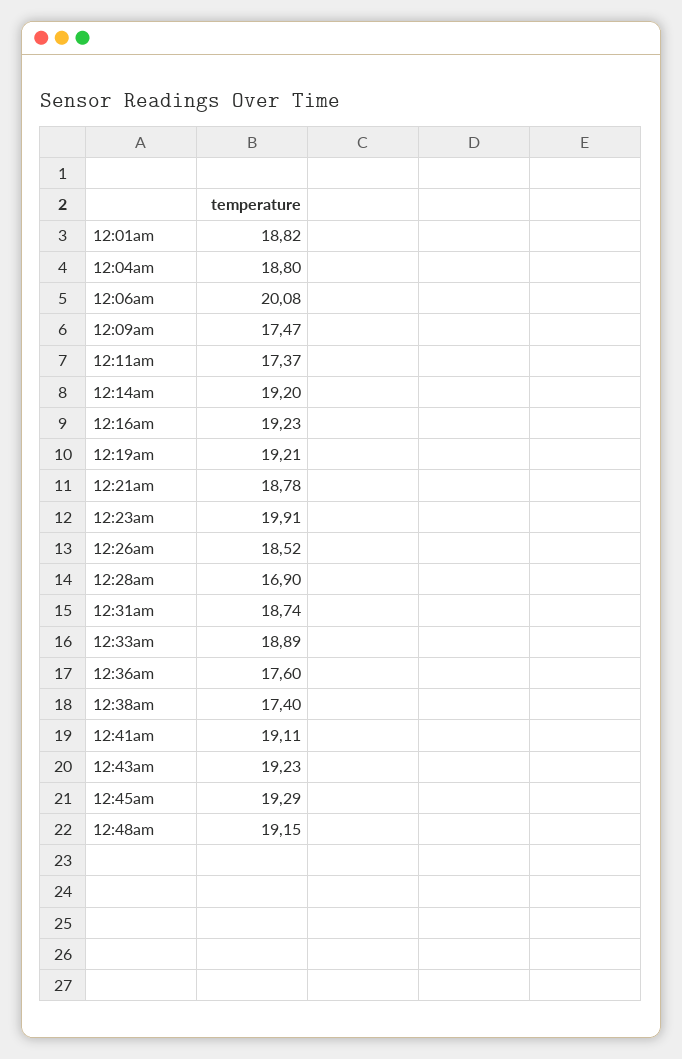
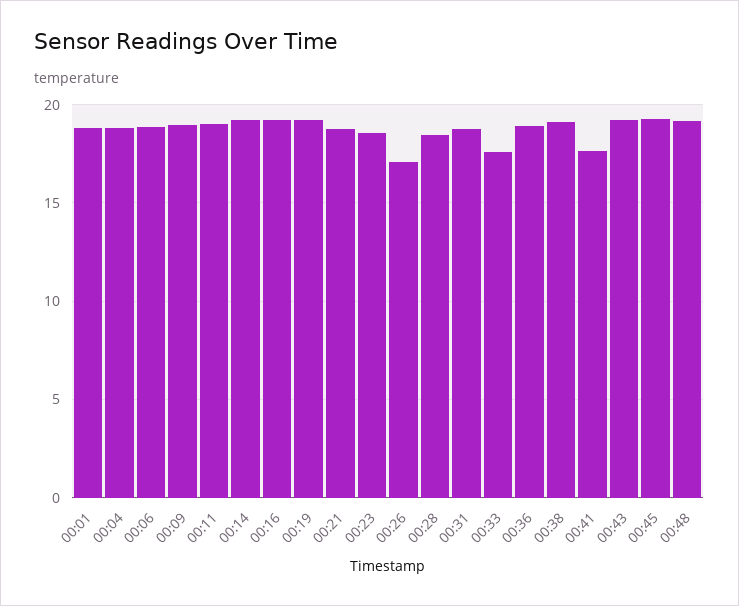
  {
    "12:01am": 18.82,
    "12:04am": 18.8,
-   "12:06am": 20.08,
+   "12:06am": 19,
-   "12:09am": 17.47,
+   "12:09am": 19,
-   "12:11am": 17.37,
+   "12:11am": 19,
    "12:14am": 19.2,
    "12:16am": 19.23,
    "12:19am": 19.21,
    "12:21am": 18.78,
-   "12:23am": 19.91,
+   "12:23am": 18.5,
-   "12:26am": 18.52,
+   "12:26am": 17,
-   "12:28am": 16.9,
+   "12:28am": 18.5,
    "12:31am": 18.74,
-   "12:33am": 18.89,
+   "12:33am": 17.5,
-   "12:36am": 17.6,
+   "12:36am": 19,
-   "12:38am": 17.4,
+   "12:38am": 19,
-   "12:41am": 19.11,
+   "12:41am": 17.5,
    "12:43am": 19.23,
    "12:45am": 19.29,
    "12:48am": 19.15
  }

